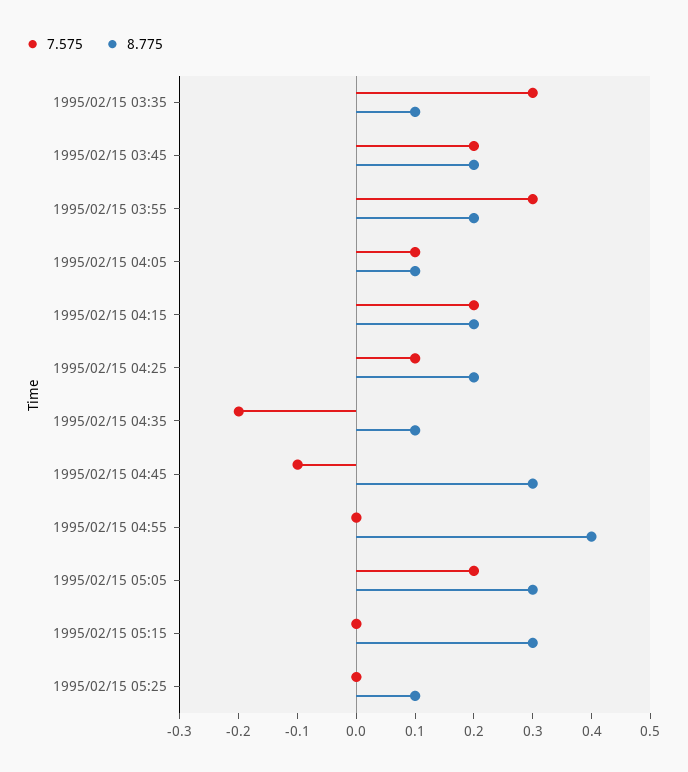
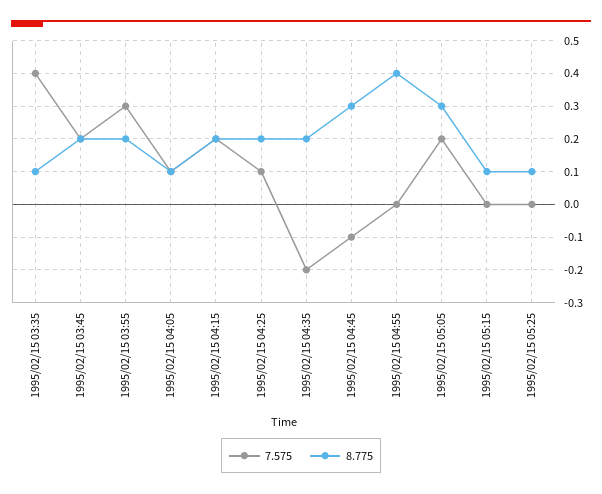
  {
    "7.575": {
-     "1995/02/15 03:35": 0.3,
+     "1995/02/15 03:35": 0.4,
      "1995/02/15 03:45": 0.2,
      "1995/02/15 03:55": 0.3,
      "1995/02/15 04:05": 0.1,
      "1995/02/15 04:15": 0.2,
      "1995/02/15 04:25": 0.1,
      "1995/02/15 04:35": -0.2,
      "1995/02/15 04:45": -0.1,
      "1995/02/15 04:55": 0,
      "1995/02/15 05:05": 0.2,
      "1995/02/15 05:15": 0,
      "1995/02/15 05:25": 0
    },
    "8.775": {
      "1995/02/15 03:35": 0.1,
      "1995/02/15 03:45": 0.2,
      "1995/02/15 03:55": 0.2,
      "1995/02/15 04:05": 0.1,
      "1995/02/15 04:15": 0.2,
      "1995/02/15 04:25": 0.2,
-     "1995/02/15 04:35": 0.1,
+     "1995/02/15 04:35": 0.2,
      "1995/02/15 04:45": 0.3,
      "1995/02/15 04:55": 0.4,
      "1995/02/15 05:05": 0.3,
-     "1995/02/15 05:15": 0.3,
+     "1995/02/15 05:15": 0.1,
      "1995/02/15 05:25": 0.1
    }
  }

